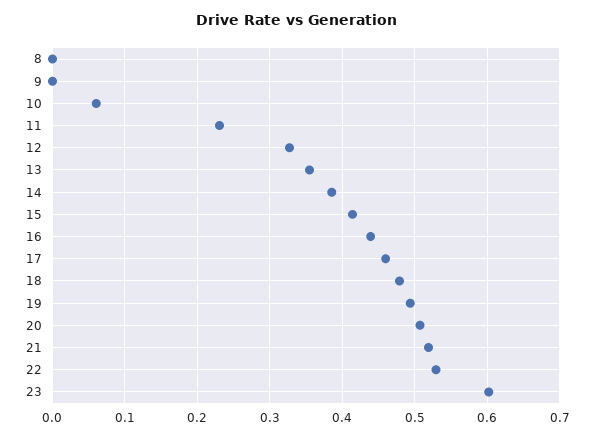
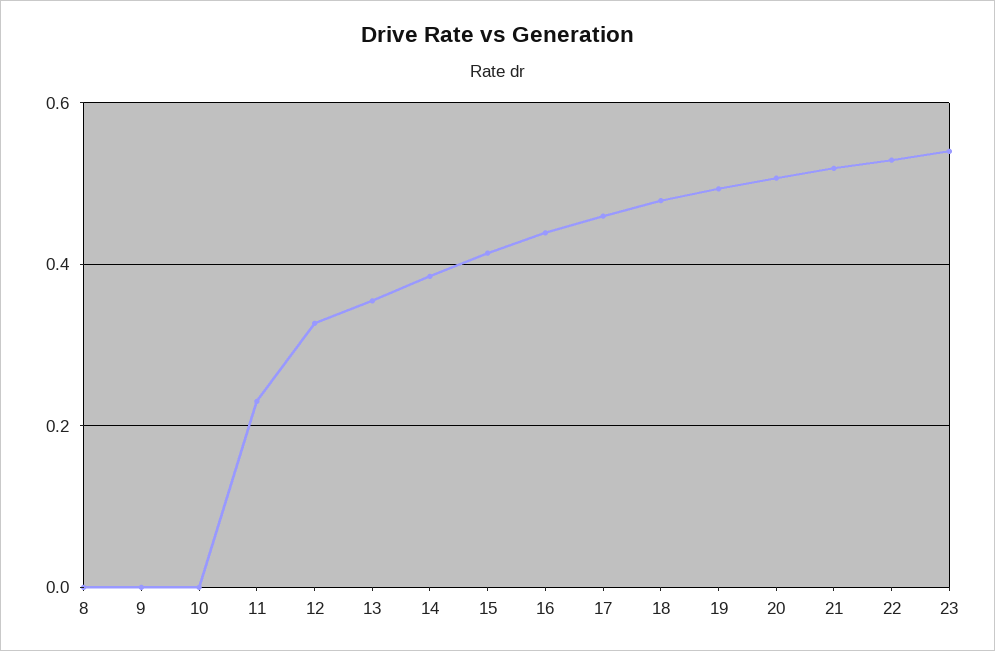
  {
    "8": 0,
    "9": 0,
-   "10": 0.06,
+   "10": 0,
    "11": 0.23,
    "12": 0.33,
    "13": 0.35,
    "14": 0.39,
    "15": 0.41,
    "16": 0.44,
    "17": 0.46,
    "18": 0.48,
    "19": 0.49,
    "20": 0.51,
    "21": 0.52,
    "22": 0.53,
-   "23": 0.6
+   "23": 0.54
  }

